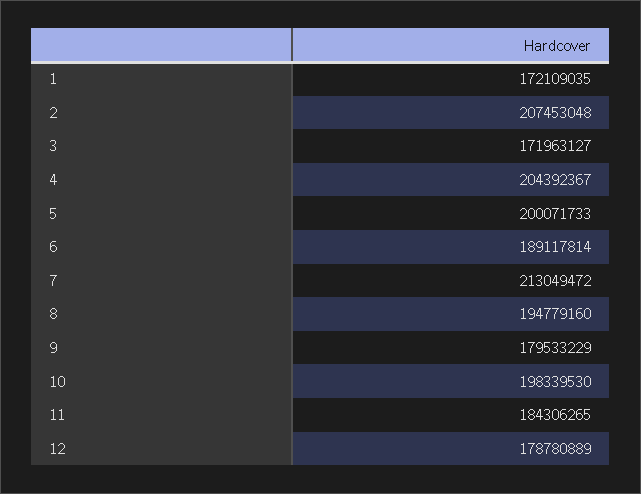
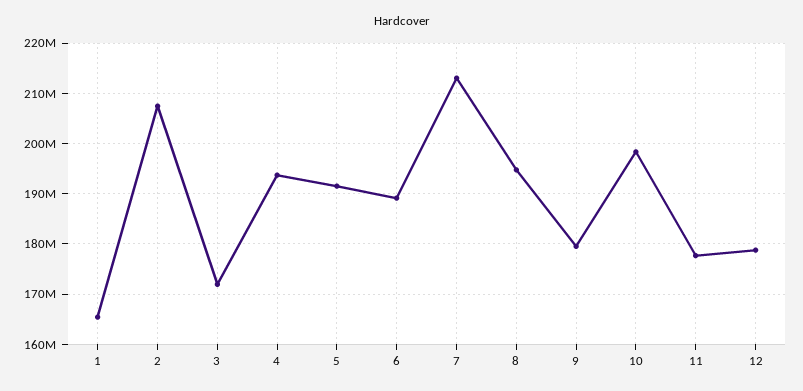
  {
-   "1": 172109035,
+   "1": 166000000,
    "2": 207453048,
    "3": 171963127,
-   "4": 204392367,
+   "4": 194000000,
-   "5": 200071733,
+   "5": 192000000,
    "6": 189117814,
    "7": 213049472,
    "8": 194779160,
    "9": 179533229,
    "10": 198339530,
-   "11": 184306265,
+   "11": 178000000,
    "12": 178780889
  }

